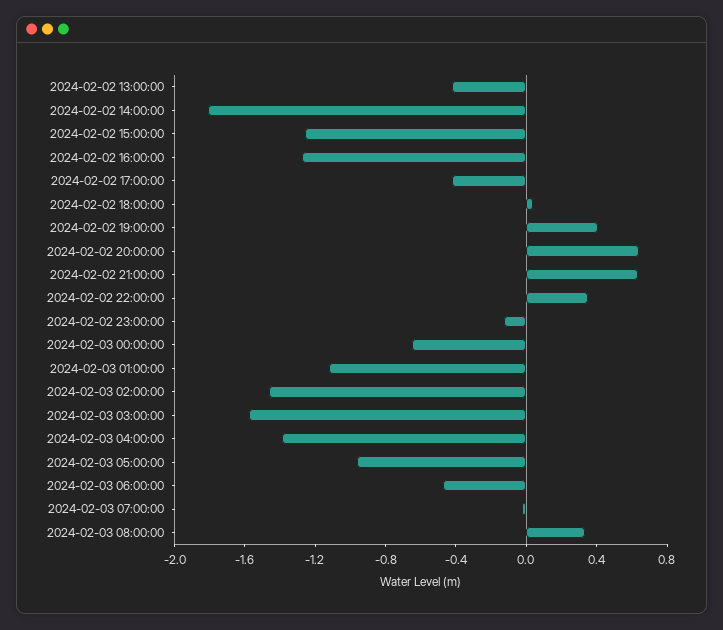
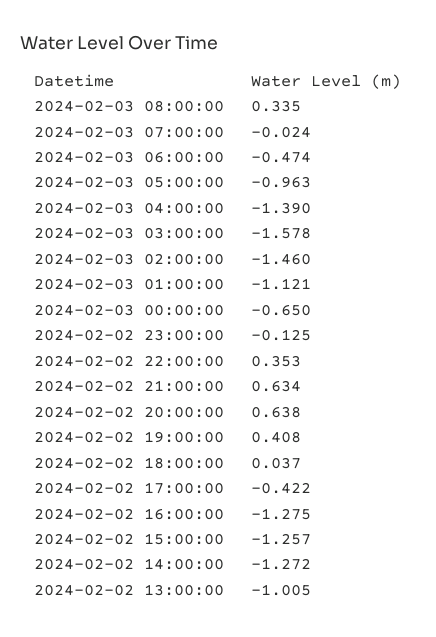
  {
-   "2024-02-02 13:00:00": -0.4,
+   "2024-02-02 13:00:00": -1.005,
-   "2024-02-02 14:00:00": -1.8,
+   "2024-02-02 14:00:00": -1.272,
    "2024-02-02 15:00:00": -1.257,
    "2024-02-02 16:00:00": -1.275,
    "2024-02-02 17:00:00": -0.422,
    "2024-02-02 18:00:00": 0.037,
    "2024-02-02 19:00:00": 0.408,
    "2024-02-02 20:00:00": 0.638,
    "2024-02-02 21:00:00": 0.634,
    "2024-02-02 22:00:00": 0.353,
    "2024-02-02 23:00:00": -0.125,
    "2024-02-03 00:00:00": -0.65,
    "2024-02-03 01:00:00": -1.121,
    "2024-02-03 02:00:00": -1.46,
    "2024-02-03 03:00:00": -1.578,
    "2024-02-03 04:00:00": -1.39,
    "2024-02-03 05:00:00": -0.963,
    "2024-02-03 06:00:00": -0.474,
    "2024-02-03 07:00:00": -0.024,
    "2024-02-03 08:00:00": 0.335
  }

